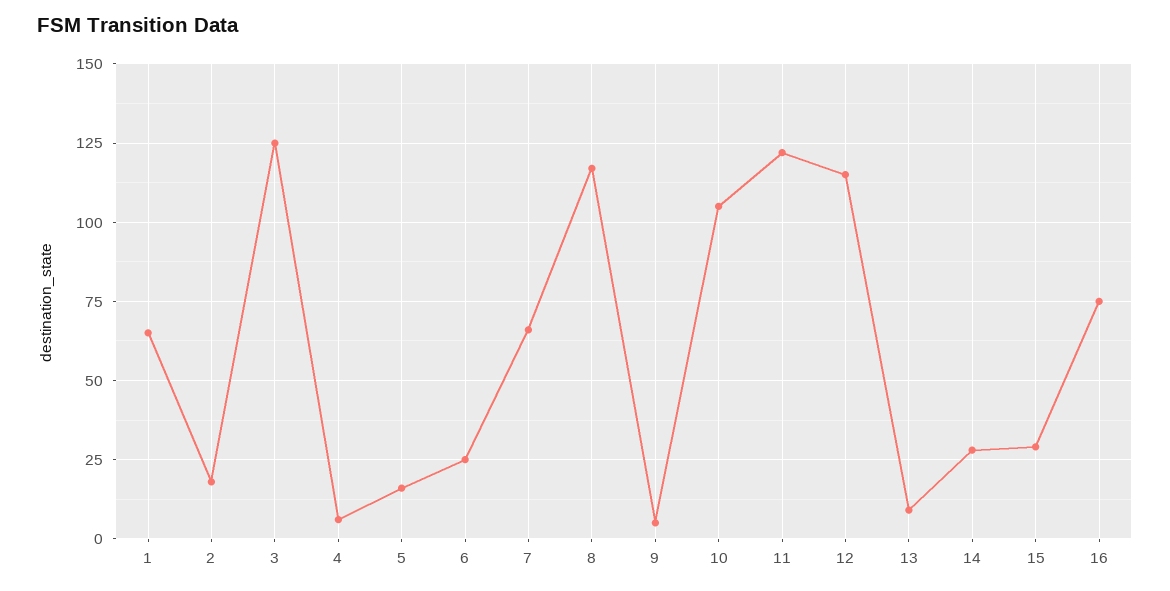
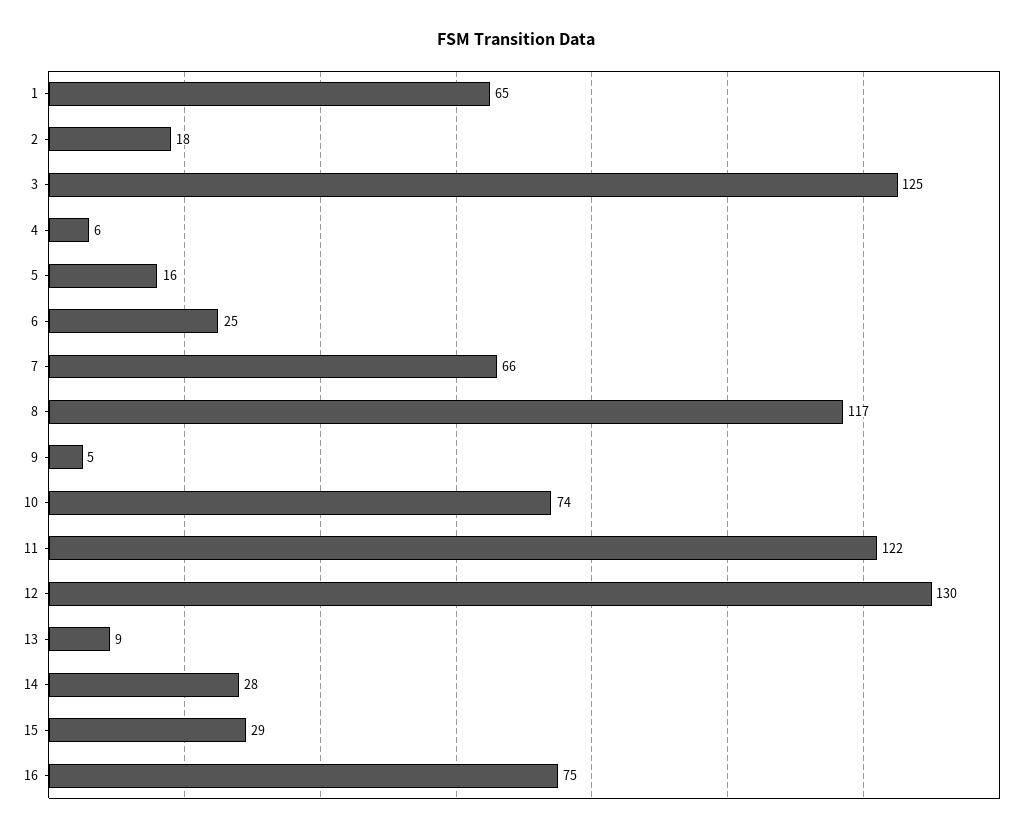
  {
    "1": 65,
    "2": 18,
    "3": 125,
    "4": 6,
    "5": 16,
    "6": 25,
    "7": 66,
    "8": 117,
    "9": 5,
-   "10": 105,
+   "10": 74,
    "11": 122,
-   "12": 115,
+   "12": 130,
    "13": 9,
    "14": 28,
    "15": 29,
    "16": 75
  }

